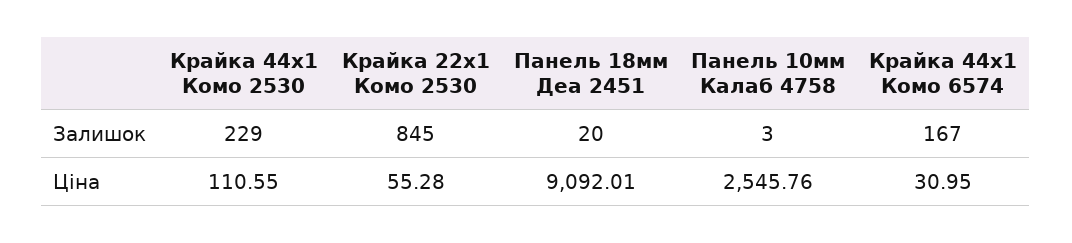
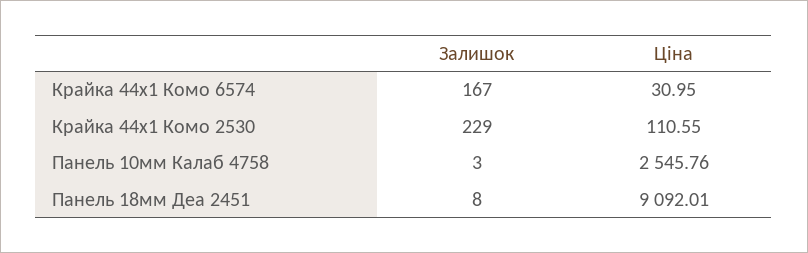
  {
    "Крайка 44x1 Комо 2530": {
      "Залишок": 229,
      "Ціна": 110.55
    },
-   "Крайка 22x1 Комо 2530": {
-     "Залишок": 845,
-     "Ціна": 55.28
-   },
    "Панель 18мм Деа 2451": {
-     "Залишок": 20,
+     "Залишок": 8,
      "Ціна": 9092.01
    },
    "Панель 10мм Калаб 4758": {
      "Залишок": 3,
      "Ціна": 2545.76
    },
    "Крайка 44x1 Комо 6574": {
      "Залишок": 167,
      "Ціна": 30.95
    }
  }

